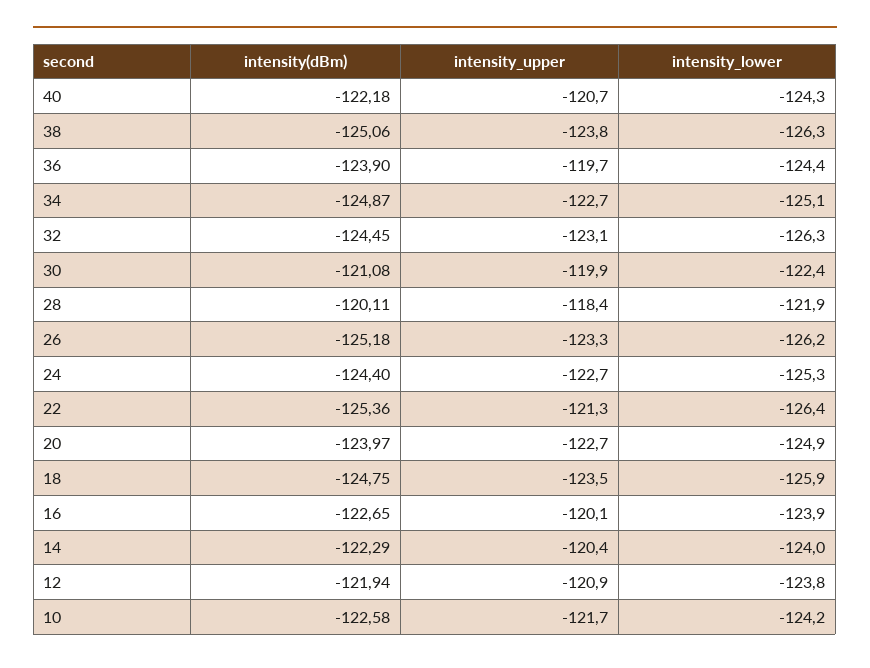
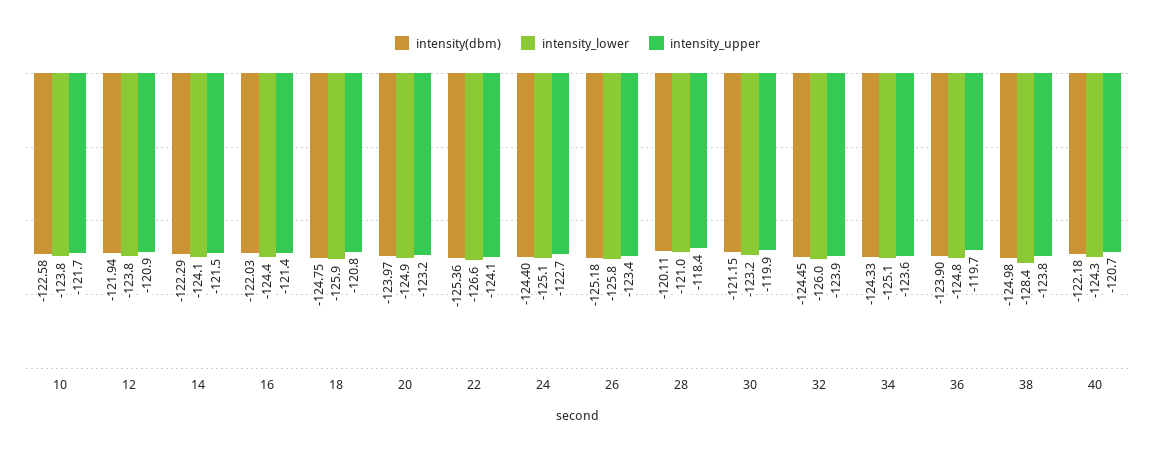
  {
    "intensity(dBm)": {
      "40": -122.18,
-     "38": -125.06,
+     "38": -124.98,
      "36": -123.9,
-     "34": -124.87,
+     "34": -124.33,
      "32": -124.45,
-     "30": -121.08,
+     "30": -121.15,
      "28": -120.11,
      "26": -125.18,
      "24": -124.4,
      "22": -125.36,
      "20": -123.97,
      "18": -124.75,
-     "16": -122.65,
+     "16": -122.03,
      "14": -122.29,
      "12": -121.94,
      "10": -122.58
    },
    "intensity_upper": {
      "40": -120.7,
      "38": -123.8,
      "36": -119.7,
-     "34": -122.7,
+     "34": -123.6,
-     "32": -123.1,
+     "32": -123.9,
      "30": -119.9,
      "28": -118.4,
-     "26": -123.3,
+     "26": -123.4,
      "24": -122.7,
-     "22": -121.3,
+     "22": -124.1,
-     "20": -122.7,
+     "20": -123.2,
-     "18": -123.5,
+     "18": -120.8,
-     "16": -120.1,
+     "16": -121.4,
-     "14": -120.4,
+     "14": -121.5,
      "12": -120.9,
      "10": -121.7
    },
    "intensity_lower": {
      "40": -124.3,
-     "38": -126.3,
+     "38": -128.4,
-     "36": -124.4,
+     "36": -124.8,
      "34": -125.1,
-     "32": -126.3,
+     "32": -126,
-     "30": -122.4,
+     "30": -123.2,
-     "28": -121.9,
+     "28": -121,
-     "26": -126.2,
+     "26": -125.8,
-     "24": -125.3,
+     "24": -125.1,
-     "22": -126.4,
+     "22": -126.6,
      "20": -124.9,
      "18": -125.9,
-     "16": -123.9,
+     "16": -124.4,
-     "14": -124,
+     "14": -124.1,
      "12": -123.8,
-     "10": -124.2
+     "10": -123.8
    }
  }

